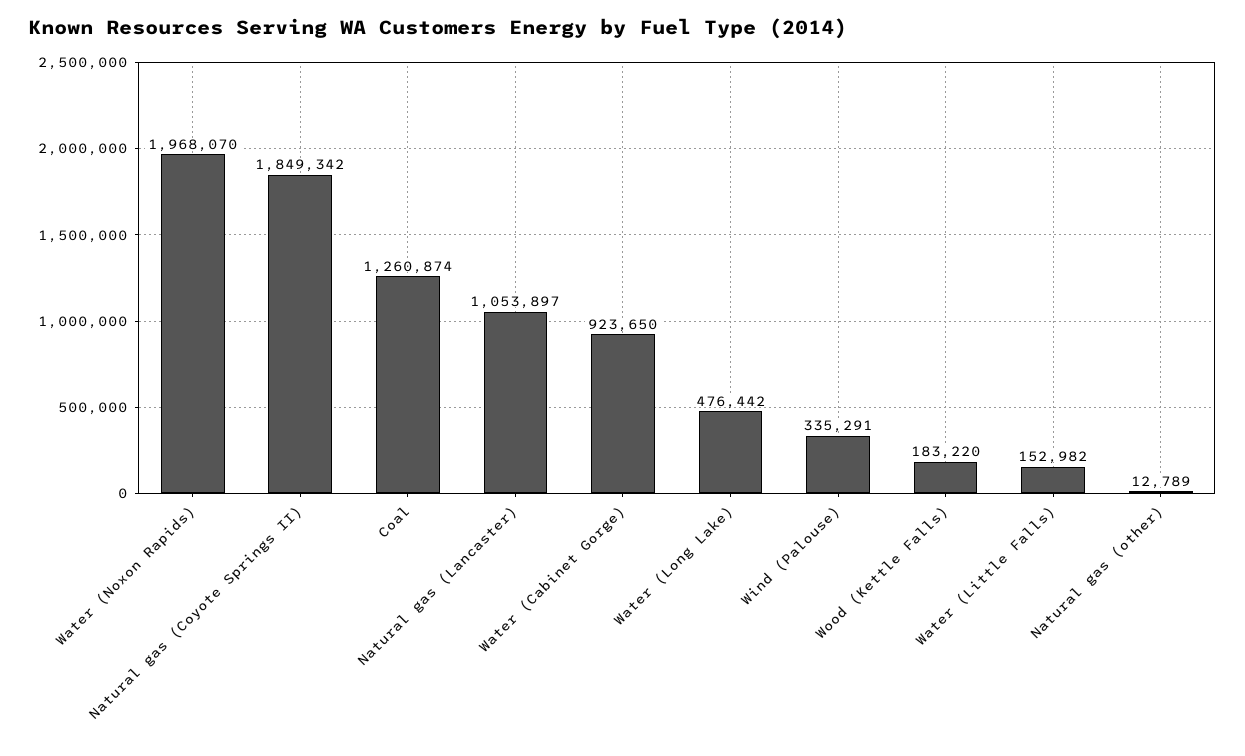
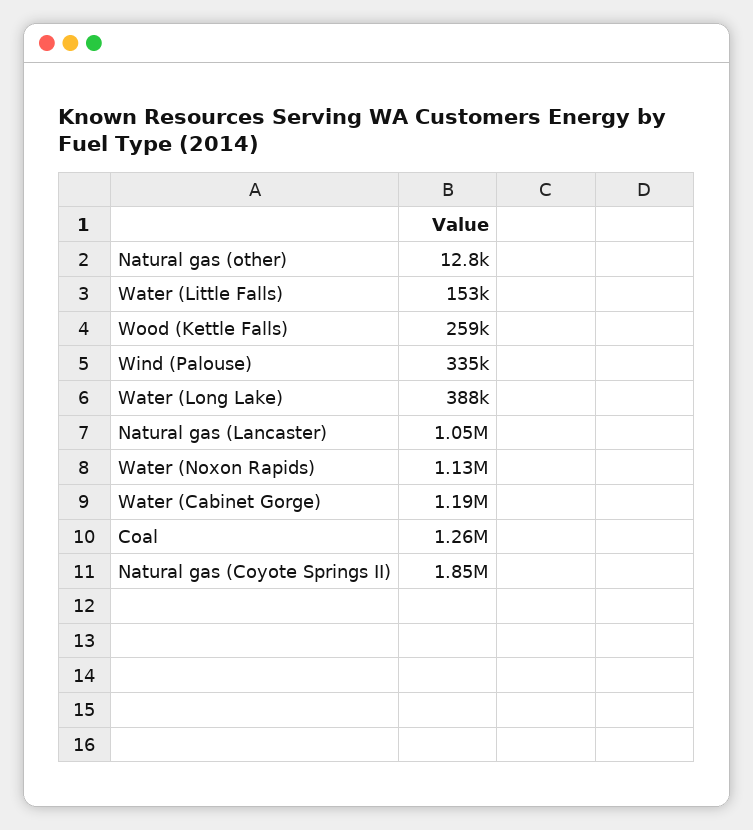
  {
-   "Water (Noxon Rapids)": 1968070,
+   "Water (Noxon Rapids)": 1130000,
    "Natural gas (Coyote Springs II)": 1849342,
    "Coal": 1260874,
    "Natural gas (Lancaster)": 1053897,
-   "Water (Cabinet Gorge)": 923650,
+   "Water (Cabinet Gorge)": 1190000,
-   "Water (Long Lake)": 476442,
+   "Water (Long Lake)": 388000,
    "Wind (Palouse)": 335291,
-   "Wood (Kettle Falls)": 183220,
+   "Wood (Kettle Falls)": 259000,
    "Water (Little Falls)": 152982,
    "Natural gas (other)": 12789
  }

